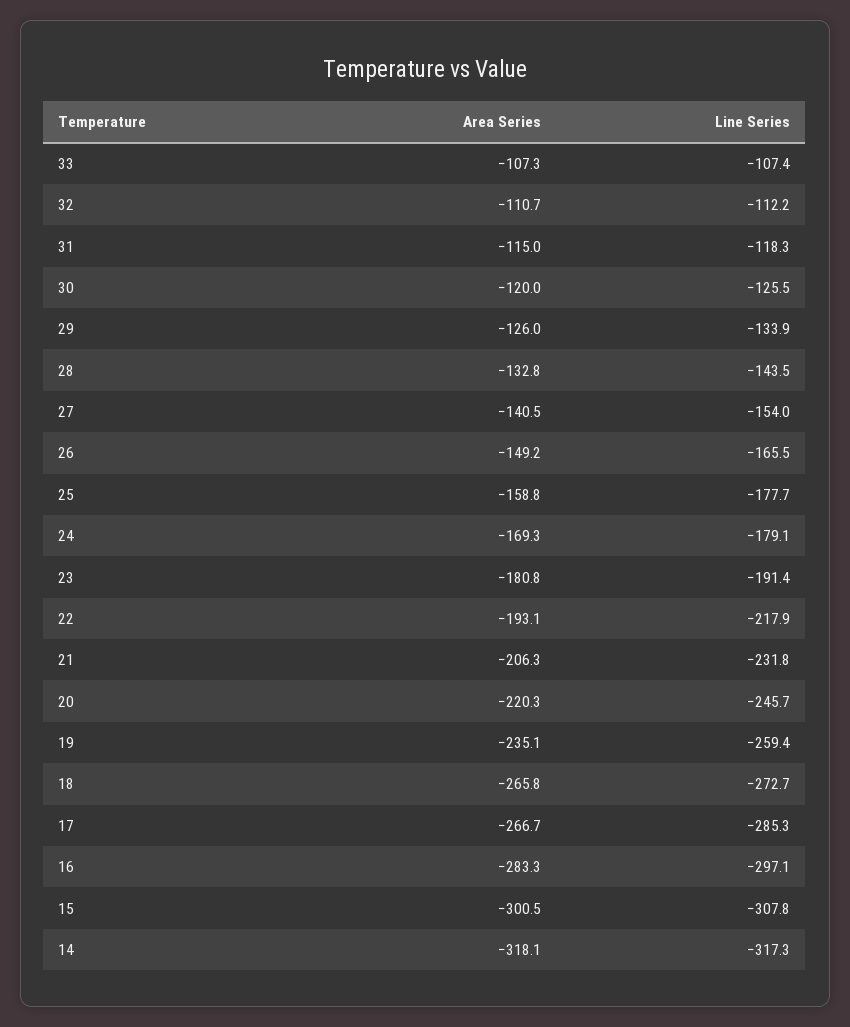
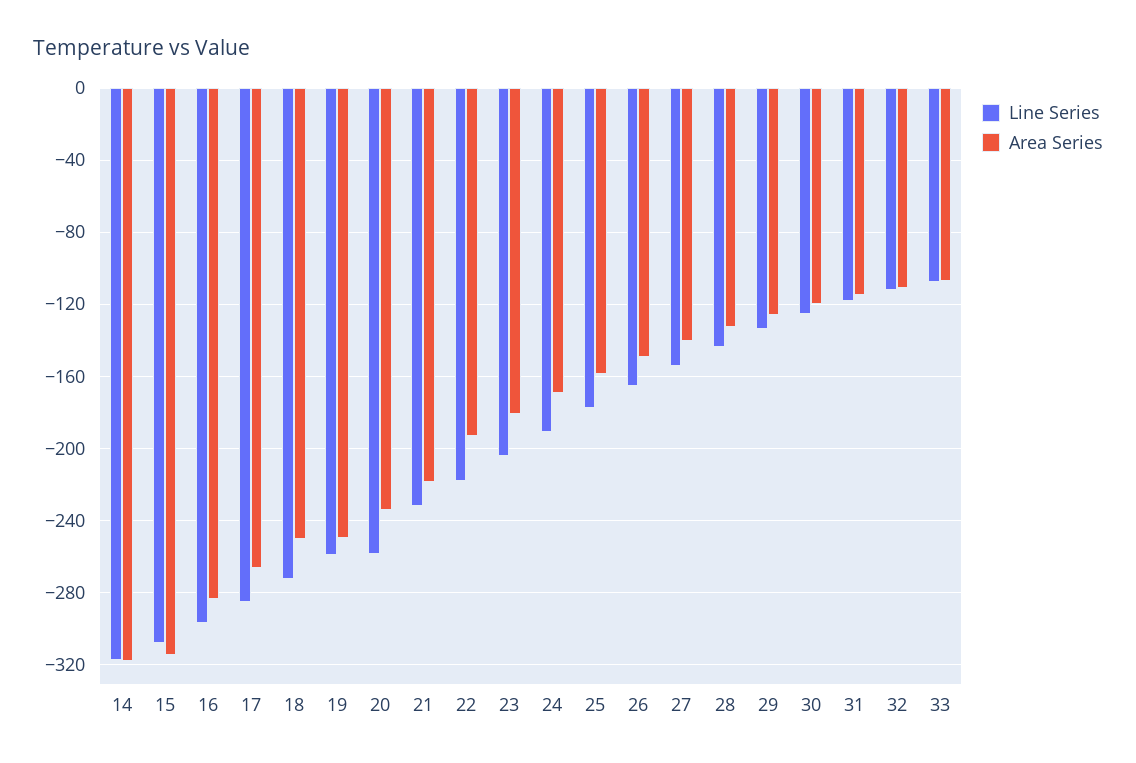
  {
    "Area Series": {
      "33": -107.3,
      "32": -110.7,
      "31": -115,
      "30": -120,
      "29": -126,
      "28": -132.8,
      "27": -140.5,
      "26": -149.2,
      "25": -158.8,
      "24": -169.3,
      "23": -180.8,
      "22": -193.1,
-     "21": -206.3,
+     "21": -220,
-     "20": -220.3,
+     "20": -235,
-     "19": -235.1,
+     "19": -250,
-     "18": -265.8,
+     "18": -250,
      "17": -266.7,
      "16": -283.3,
-     "15": -300.5,
+     "15": -315,
      "14": -318.1
    },
    "Line Series": {
      "33": -107.4,
      "32": -112.2,
      "31": -118.3,
      "30": -125.5,
      "29": -133.9,
      "28": -143.5,
      "27": -154,
      "26": -165.5,
      "25": -177.7,
-     "24": -179.1,
+     "24": -190,
-     "23": -191.4,
+     "23": -205,
      "22": -217.9,
      "21": -231.8,
-     "20": -245.7,
+     "20": -260,
      "19": -259.4,
      "18": -272.7,
      "17": -285.3,
      "16": -297.1,
      "15": -307.8,
      "14": -317.3
    }
  }

